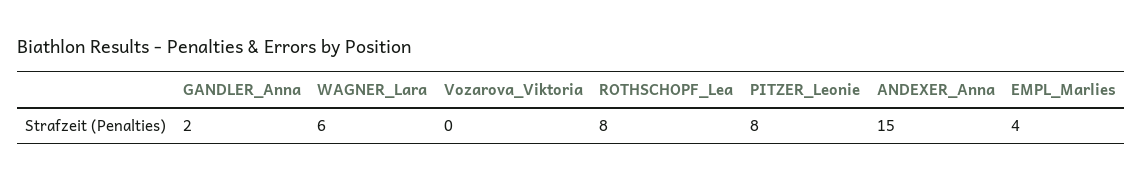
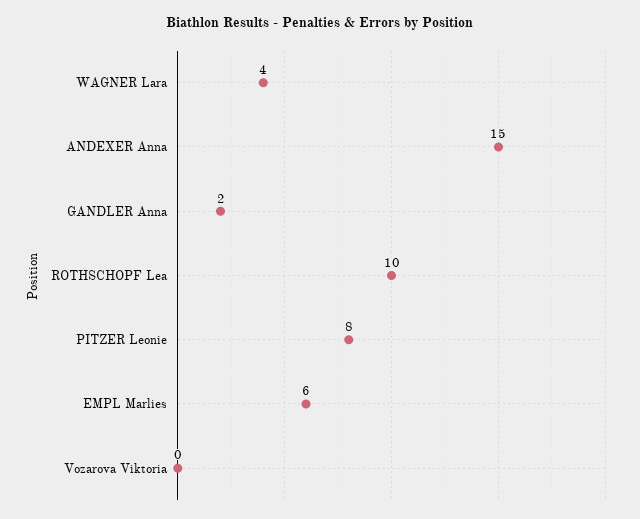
  {
    "GANDLER_Anna": 2,
-   "WAGNER_Lara": 6,
+   "WAGNER_Lara": 4,
    "Vozarova_Viktoria": 0,
-   "ROTHSCHOPF_Lea": 8,
+   "ROTHSCHOPF_Lea": 10,
    "PITZER_Leonie": 8,
    "ANDEXER_Anna": 15,
-   "EMPL_Marlies": 4
+   "EMPL_Marlies": 6
  }

